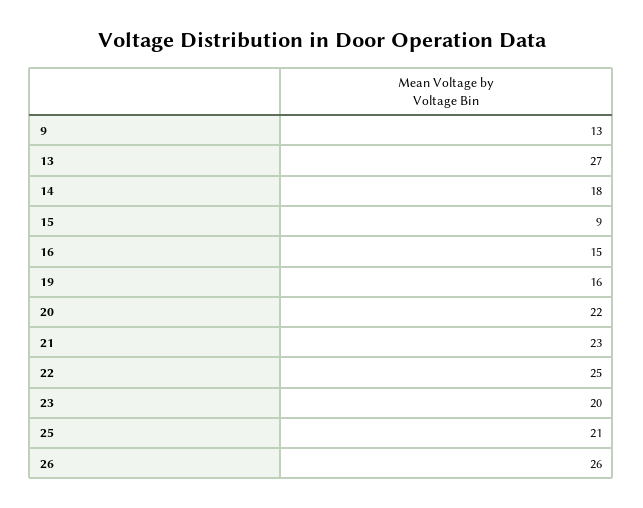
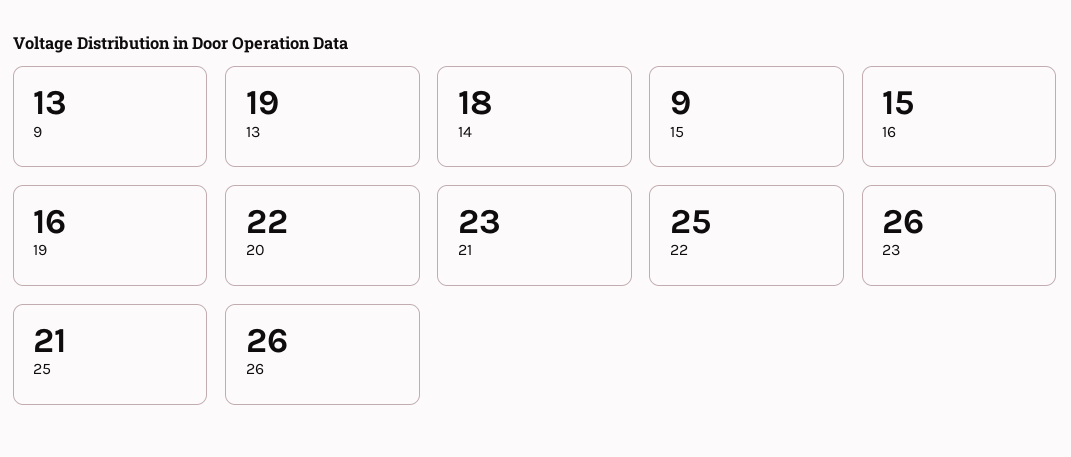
  {
    "9": 13,
-   "13": 27,
+   "13": 19,
    "14": 18,
    "15": 9,
    "16": 15,
    "19": 16,
    "20": 22,
    "21": 23,
    "22": 25,
-   "23": 20,
+   "23": 26,
    "25": 21,
    "26": 26
  }

